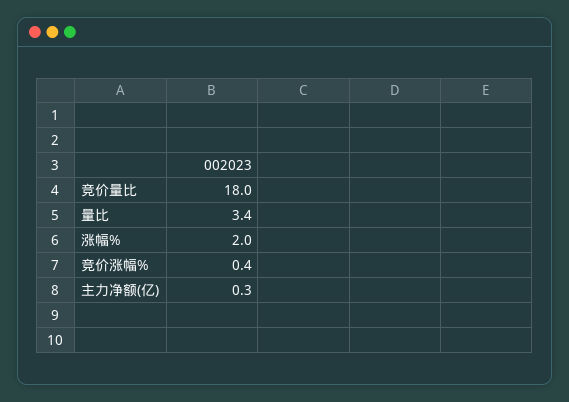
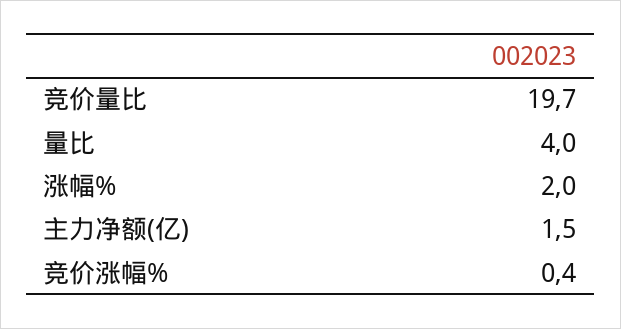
  {
-   "竞价量比": 18,
+   "竞价量比": 19.7,
-   "量比": 3.4,
+   "量比": 4,
    "涨幅%": 2,
    "竞价涨幅%": 0.4,
-   "主力净额(亿)": 0.3
+   "主力净额(亿)": 1.5
  }

